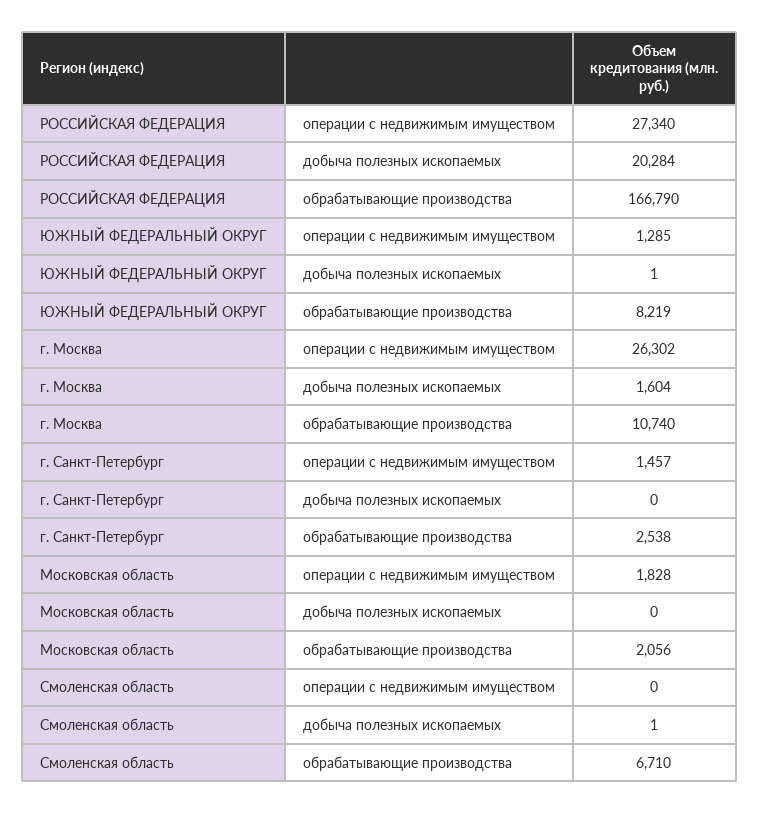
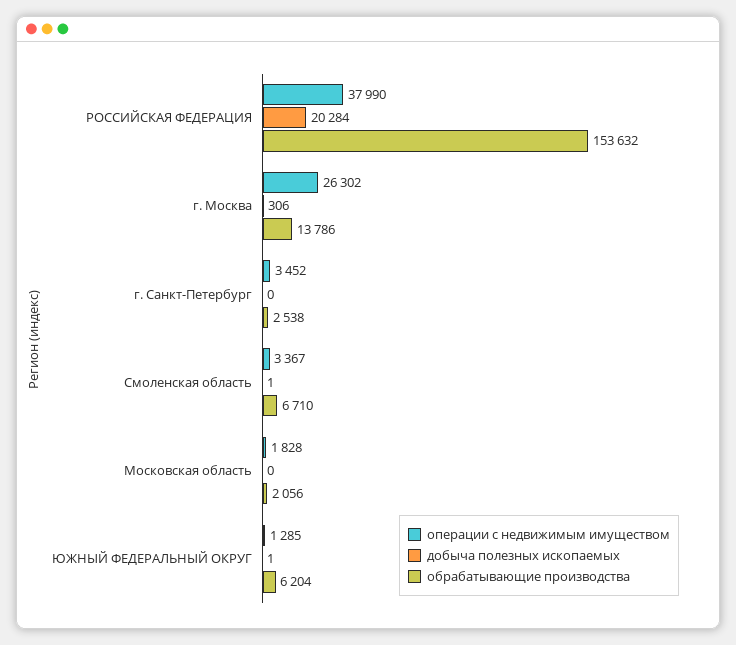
  {
    "операции с недвижимым имуществом": {
-     "РОССИЙСКАЯ ФЕДЕРАЦИЯ": 27340,
+     "РОССИЙСКАЯ ФЕДЕРАЦИЯ": 37990,
      "ЮЖНЫЙ ФЕДЕРАЛЬНЫЙ ОКРУГ": 1285,
      "г. Москва": 26302,
-     "г. Санкт-Петербург": 1457,
+     "г. Санкт-Петербург": 3452,
      "Московская область": 1828,
-     "Смоленская область": 0
+     "Смоленская область": 3367
    },
    "добыча полезных ископаемых": {
      "РОССИЙСКАЯ ФЕДЕРАЦИЯ": 20284,
      "ЮЖНЫЙ ФЕДЕРАЛЬНЫЙ ОКРУГ": 1,
-     "г. Москва": 1604,
+     "г. Москва": 306,
      "г. Санкт-Петербург": 0,
      "Московская область": 0,
      "Смоленская область": 1
    },
    "обрабатывающие производства": {
-     "РОССИЙСКАЯ ФЕДЕРАЦИЯ": 166790,
+     "РОССИЙСКАЯ ФЕДЕРАЦИЯ": 153632,
-     "ЮЖНЫЙ ФЕДЕРАЛЬНЫЙ ОКРУГ": 8219,
+     "ЮЖНЫЙ ФЕДЕРАЛЬНЫЙ ОКРУГ": 6204,
-     "г. Москва": 10740,
+     "г. Москва": 13786,
      "г. Санкт-Петербург": 2538,
      "Московская область": 2056,
      "Смоленская область": 6710
    }
  }

